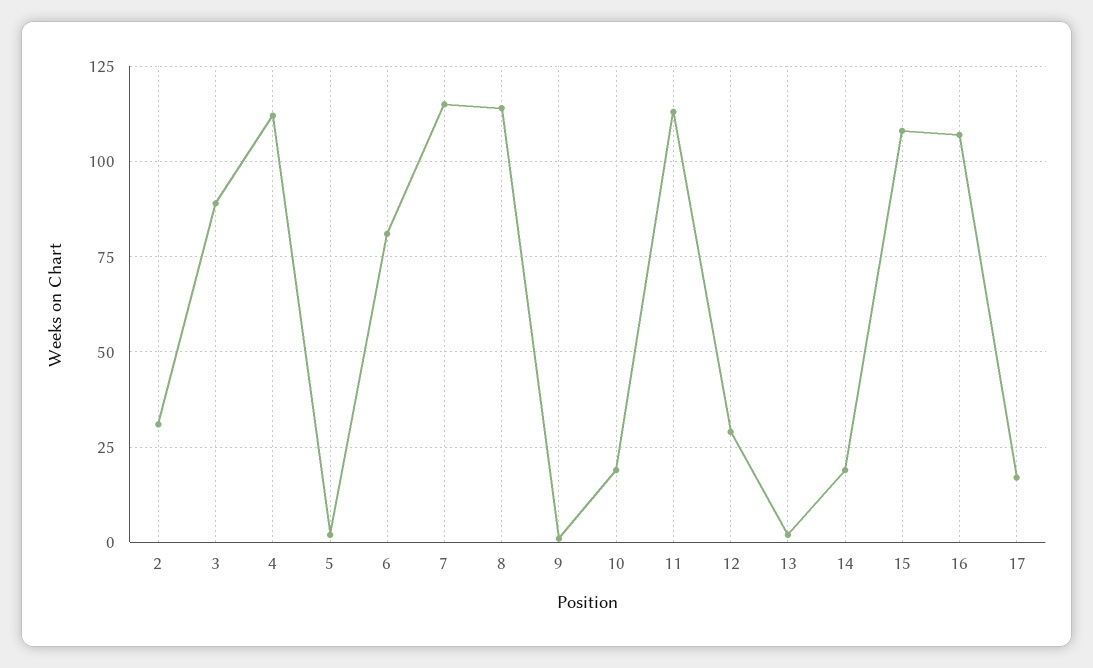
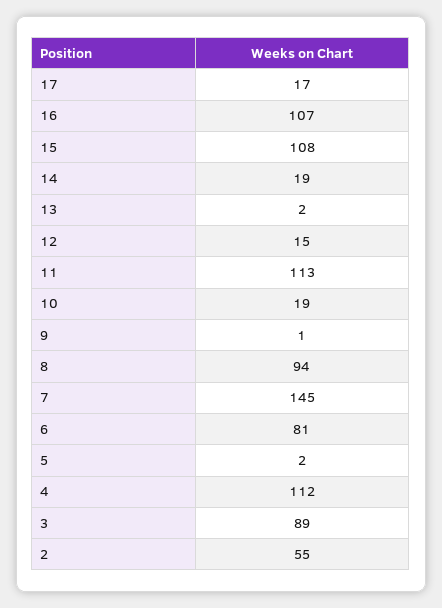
  {
-   "2": 30,
+   "2": 55,
    "3": 89,
    "4": 112,
    "5": 2,
    "6": 81,
-   "7": 115,
+   "7": 145,
-   "8": 115,
+   "8": 94,
    "9": 1,
    "10": 19,
    "11": 113,
-   "12": 30,
+   "12": 15,
    "13": 2,
    "14": 19,
    "15": 108,
    "16": 107,
    "17": 17
  }

